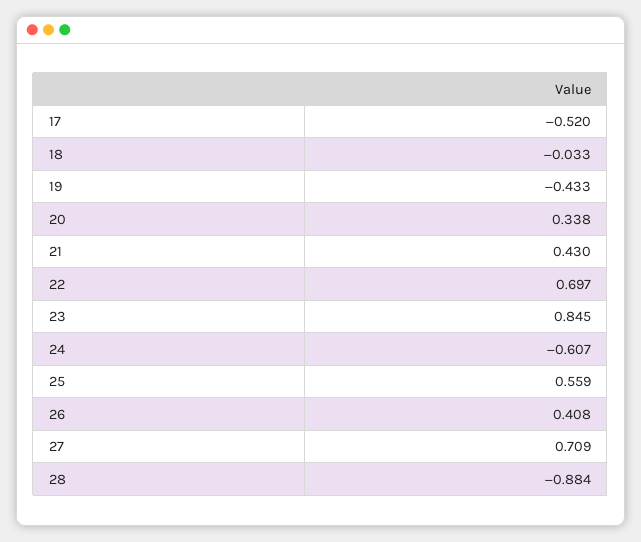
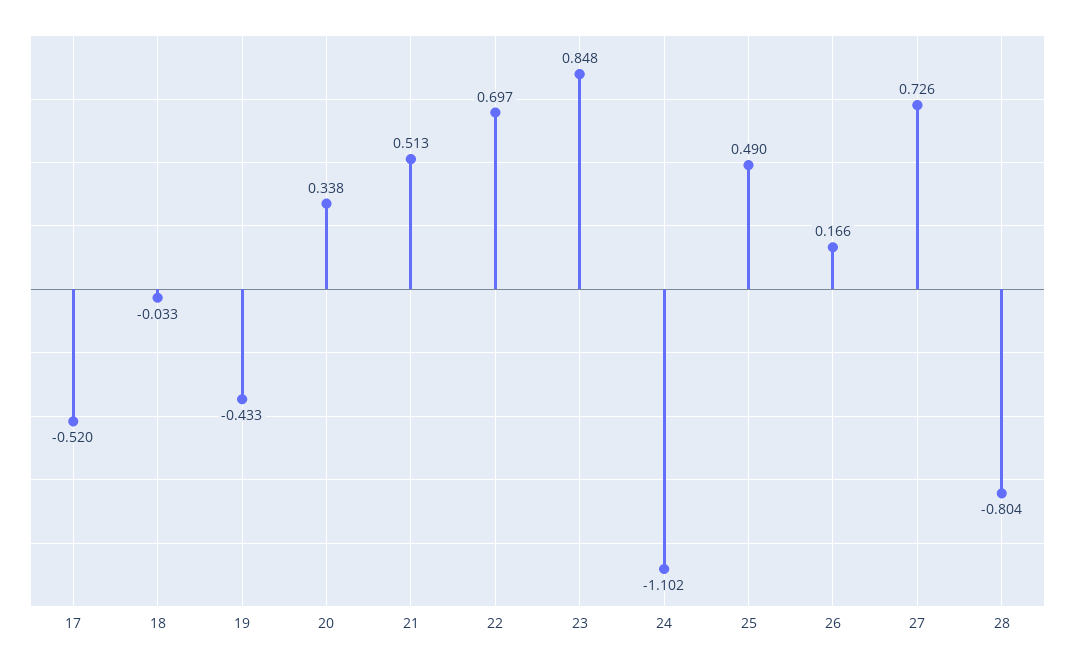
  {
    "17": -0.52,
    "18": -0.033,
    "19": -0.433,
    "20": 0.338,
-   "21": 0.43,
+   "21": 0.513,
    "22": 0.697,
-   "23": 0.845,
+   "23": 0.848,
-   "24": -0.607,
+   "24": -1.102,
-   "25": 0.559,
+   "25": 0.49,
-   "26": 0.408,
+   "26": 0.166,
-   "27": 0.709,
+   "27": 0.726,
-   "28": -0.884
+   "28": -0.804
  }

